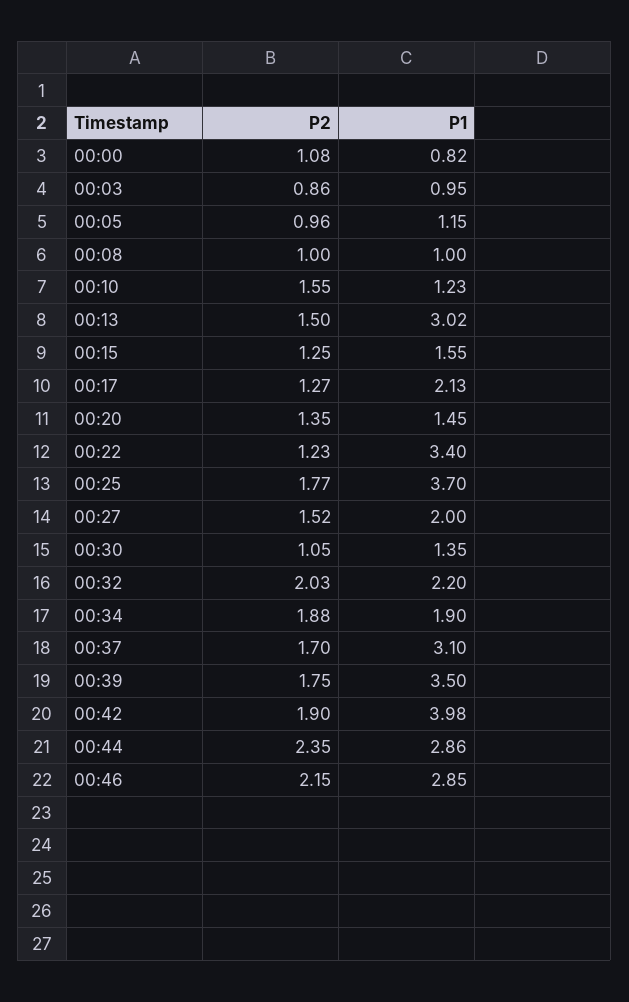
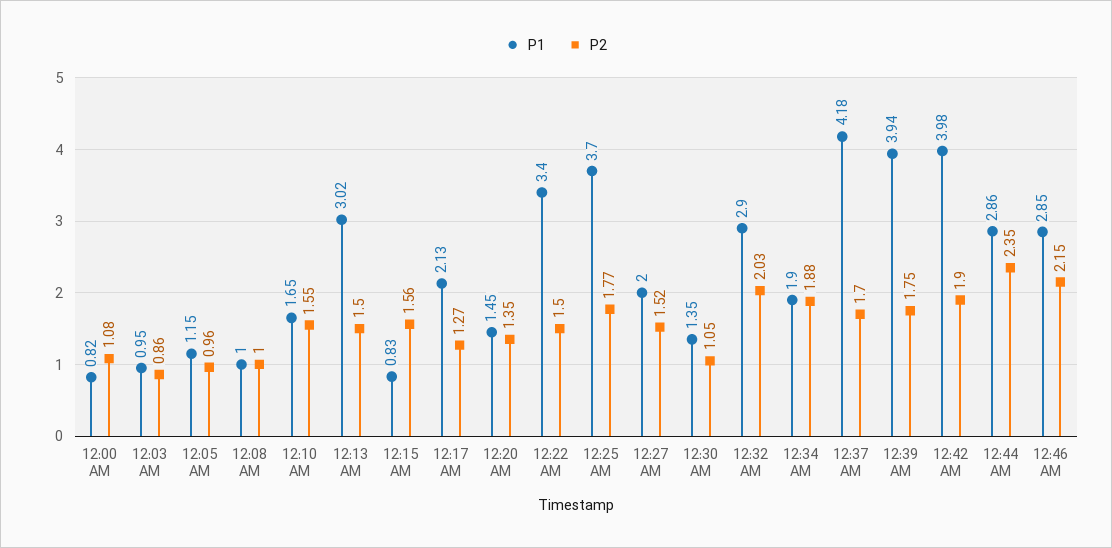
  {
    "P2": {
      "00:00": 1.08,
      "00:03": 0.86,
      "00:05": 0.96,
      "00:08": 1,
      "00:10": 1.55,
      "00:13": 1.5,
-     "00:15": 1.25,
+     "00:15": 1.56,
      "00:17": 1.27,
      "00:20": 1.35,
-     "00:22": 1.23,
+     "00:22": 1.5,
      "00:25": 1.77,
      "00:27": 1.52,
      "00:30": 1.05,
      "00:32": 2.03,
      "00:34": 1.88,
      "00:37": 1.7,
      "00:39": 1.75,
      "00:42": 1.9,
      "00:44": 2.35,
      "00:46": 2.15
    },
    "P1": {
      "00:00": 0.82,
      "00:03": 0.95,
      "00:05": 1.15,
      "00:08": 1,
-     "00:10": 1.23,
+     "00:10": 1.65,
      "00:13": 3.02,
-     "00:15": 1.55,
+     "00:15": 0.83,
      "00:17": 2.13,
      "00:20": 1.45,
      "00:22": 3.4,
      "00:25": 3.7,
      "00:27": 2,
      "00:30": 1.35,
-     "00:32": 2.2,
+     "00:32": 2.9,
      "00:34": 1.9,
-     "00:37": 3.1,
+     "00:37": 4.18,
-     "00:39": 3.5,
+     "00:39": 3.94,
      "00:42": 3.98,
      "00:44": 2.86,
      "00:46": 2.85
    }
  }

